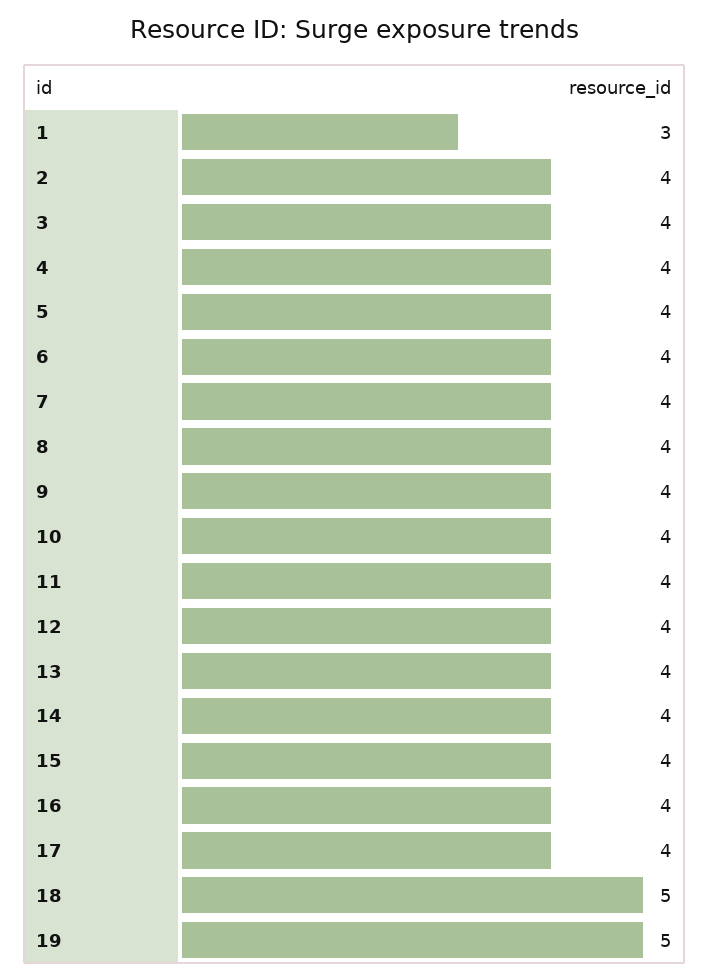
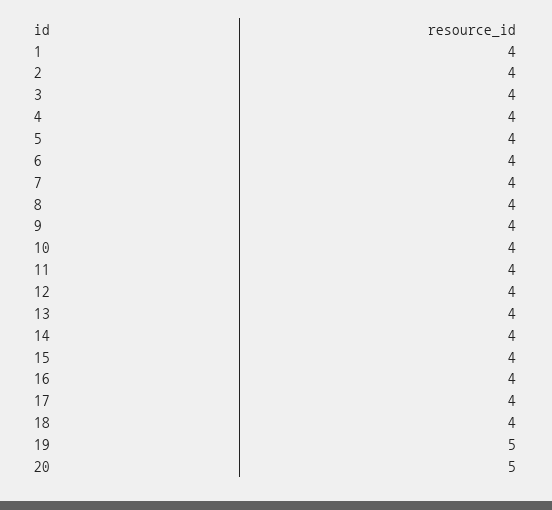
  {
-   "1": 3,
+   "1": 4,
    "2": 4,
    "3": 4,
    "4": 4,
    "5": 4,
    "6": 4,
    "7": 4,
    "8": 4,
    "9": 4,
    "10": 4,
    "11": 4,
    "12": 4,
    "13": 4,
    "14": 4,
    "15": 4,
    "16": 4,
    "17": 4,
-   "18": 5,
+   "18": 4,
-   "19": 5
+   "19": 5,
+   "20": 5
  }

